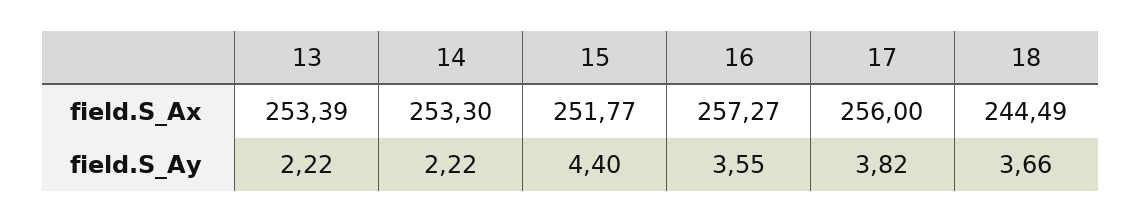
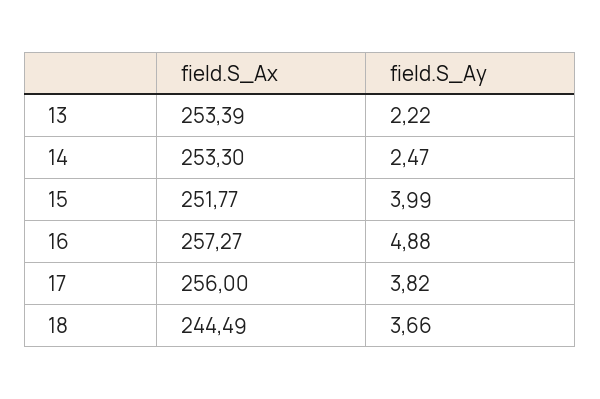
  {
    "13": {
      "field.S_Ax": 253.39,
      "field.S_Ay": 2.22
    },
    "14": {
      "field.S_Ax": 253.3,
-     "field.S_Ay": 2.22
+     "field.S_Ay": 2.47
    },
    "15": {
      "field.S_Ax": 251.77,
-     "field.S_Ay": 4.4
+     "field.S_Ay": 3.99
    },
    "16": {
      "field.S_Ax": 257.27,
-     "field.S_Ay": 3.55
+     "field.S_Ay": 4.88
    },
    "17": {
      "field.S_Ax": 256,
      "field.S_Ay": 3.82
    },
    "18": {
      "field.S_Ax": 244.49,
      "field.S_Ay": 3.66
    }
  }

